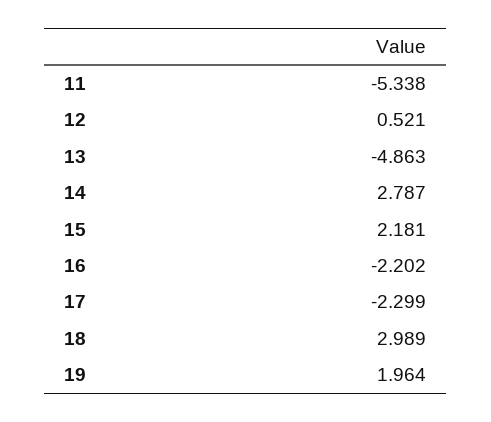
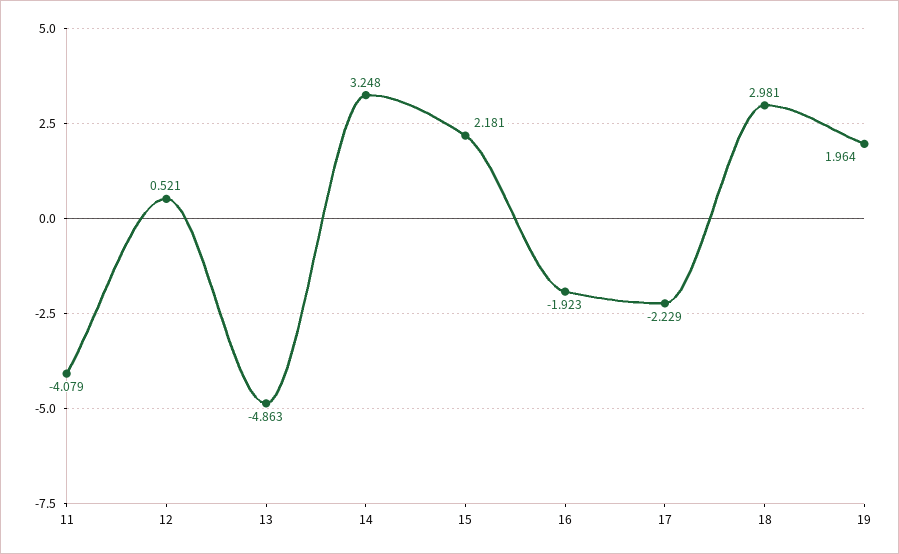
  {
-   "11": -5.338,
+   "11": -4.079,
    "12": 0.521,
    "13": -4.863,
-   "14": 2.787,
+   "14": 3.248,
    "15": 2.181,
-   "16": -2.202,
+   "16": -1.923,
-   "17": -2.299,
+   "17": -2.229,
-   "18": 2.989,
+   "18": 2.981,
    "19": 1.964
  }

